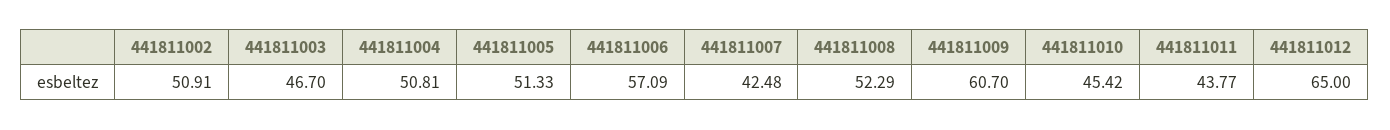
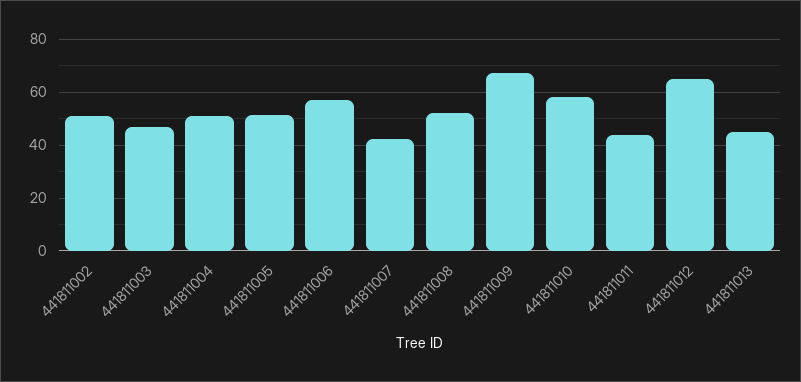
  {
    "441811002": 50.91,
    "441811003": 46.7,
    "441811004": 50.81,
    "441811005": 51.33,
    "441811006": 57.09,
    "441811007": 42.48,
    "441811008": 52.29,
-   "441811009": 60.7,
+   "441811009": 67.5,
-   "441811010": 45.42,
+   "441811010": 57.5,
    "441811011": 43.77,
-   "441811012": 65
+   "441811012": 65,
+   "441811013": 45
  }

